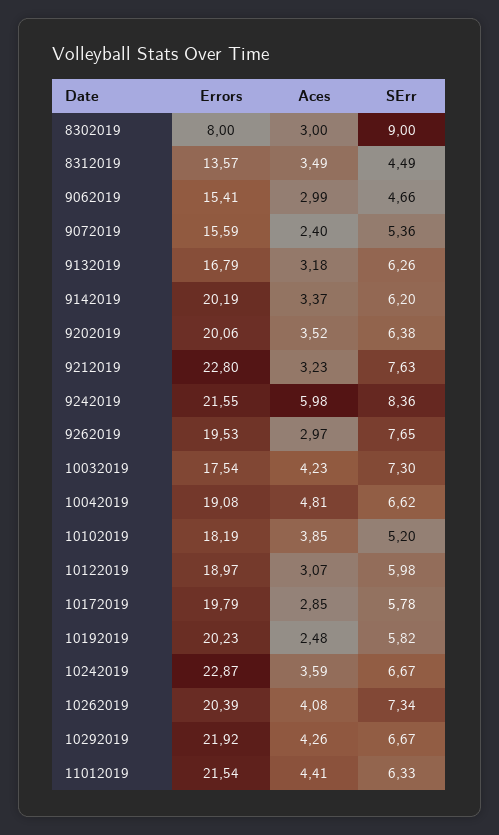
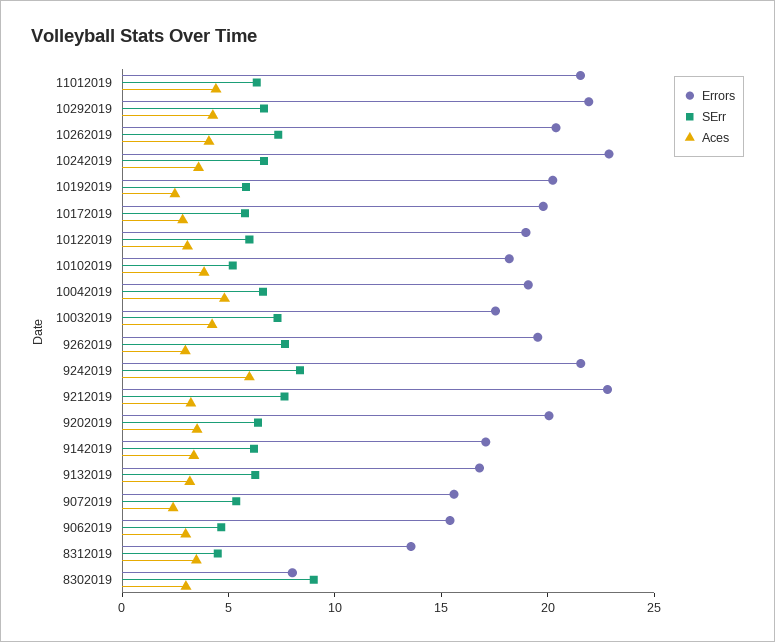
  {
    "Errors": {
      "8302019": 8,
      "8312019": 13.57,
      "9062019": 15.41,
      "9072019": 15.59,
      "9132019": 16.79,
-     "9142019": 20.19,
+     "9142019": 17,
      "9202019": 20.06,
      "9212019": 22.8,
      "9242019": 21.55,
      "9262019": 19.53,
      "10032019": 17.54,
      "10042019": 19.08,
      "10102019": 18.19,
      "10122019": 18.97,
      "10172019": 19.79,
      "10192019": 20.23,
      "10242019": 22.87,
      "10262019": 20.39,
      "10292019": 21.92,
      "11012019": 21.54
    },
    "Aces": {
      "8302019": 3,
      "8312019": 3.49,
      "9062019": 2.99,
      "9072019": 2.4,
      "9132019": 3.18,
      "9142019": 3.37,
      "9202019": 3.52,
      "9212019": 3.23,
      "9242019": 5.98,
      "9262019": 2.97,
      "10032019": 4.23,
      "10042019": 4.81,
      "10102019": 3.85,
      "10122019": 3.07,
      "10172019": 2.85,
      "10192019": 2.48,
      "10242019": 3.59,
      "10262019": 4.08,
      "10292019": 4.26,
      "11012019": 4.41
    },
    "SErr": {
      "8302019": 9,
      "8312019": 4.49,
      "9062019": 4.66,
      "9072019": 5.36,
      "9132019": 6.26,
      "9142019": 6.2,
      "9202019": 6.38,
      "9212019": 7.63,
      "9242019": 8.36,
      "9262019": 7.65,
      "10032019": 7.3,
      "10042019": 6.62,
      "10102019": 5.2,
      "10122019": 5.98,
      "10172019": 5.78,
      "10192019": 5.82,
      "10242019": 6.67,
      "10262019": 7.34,
      "10292019": 6.67,
      "11012019": 6.33
    }
  }

